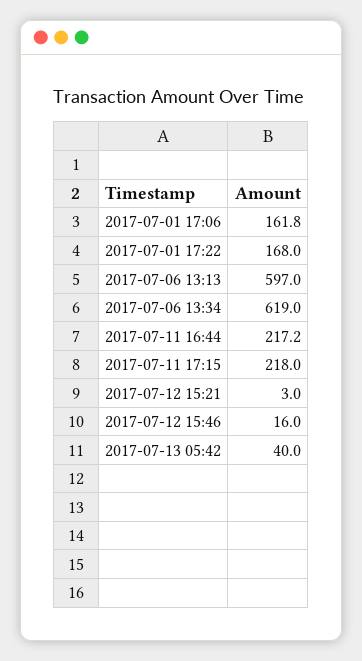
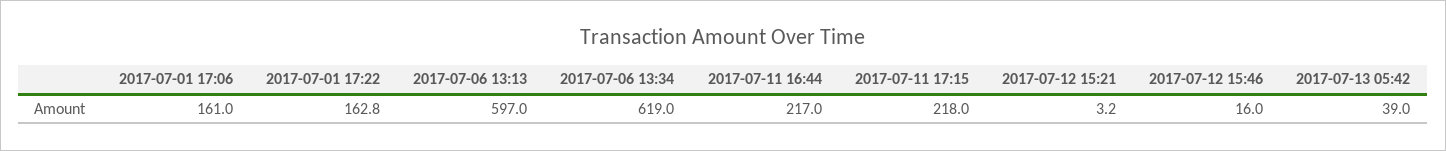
  {
-   "2017-07-01 17:06": 161.8,
+   "2017-07-01 17:06": 161,
-   "2017-07-01 17:22": 168,
+   "2017-07-01 17:22": 162.8,
    "2017-07-06 13:13": 597,
    "2017-07-06 13:34": 619,
-   "2017-07-11 16:44": 217.2,
+   "2017-07-11 16:44": 217,
    "2017-07-11 17:15": 218,
-   "2017-07-12 15:21": 3,
+   "2017-07-12 15:21": 3.2,
    "2017-07-12 15:46": 16,
-   "2017-07-13 05:42": 40
+   "2017-07-13 05:42": 39
  }

